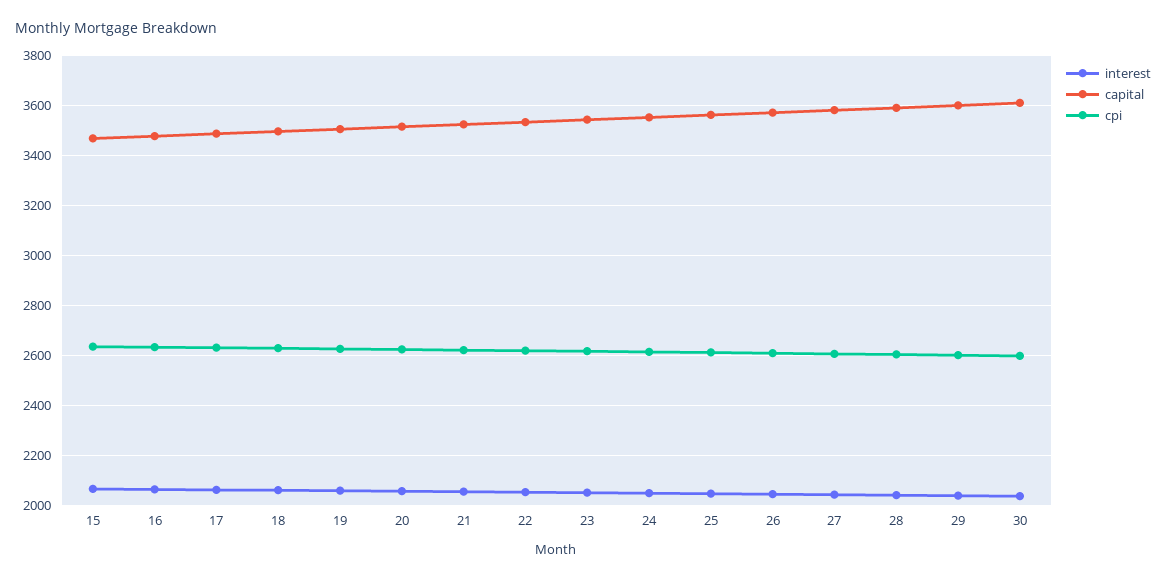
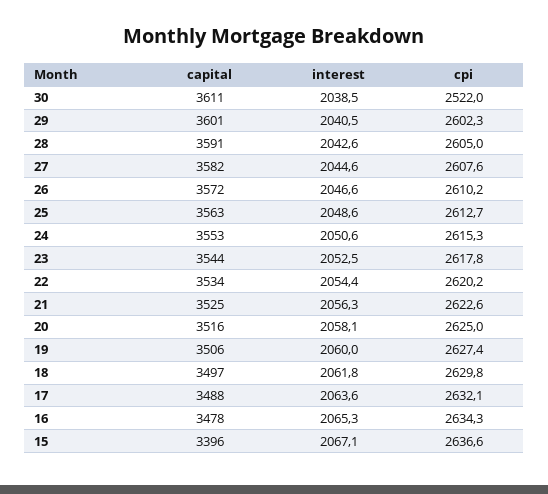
  {
    "interest": {
      "15": 2067.1,
      "16": 2065.3,
      "17": 2063.6,
      "18": 2061.8,
      "19": 2060,
      "20": 2058.1,
      "21": 2056.3,
      "22": 2054.4,
      "23": 2052.5,
      "24": 2050.6,
      "25": 2048.6,
      "26": 2046.6,
      "27": 2044.6,
      "28": 2042.6,
      "29": 2040.5,
      "30": 2038.5
    },
    "capital": {
-     "15": 3475,
+     "15": 3396,
      "16": 3478,
      "17": 3488,
      "18": 3497,
      "19": 3506,
      "20": 3516,
      "21": 3525,
      "22": 3534,
      "23": 3544,
      "24": 3553,
      "25": 3563,
      "26": 3572,
      "27": 3582,
      "28": 3591,
      "29": 3601,
      "30": 3611
    },
    "cpi": {
      "15": 2636.6,
      "16": 2634.3,
      "17": 2632.1,
      "18": 2629.8,
      "19": 2627.4,
      "20": 2625,
      "21": 2622.6,
      "22": 2620.2,
      "23": 2617.8,
      "24": 2615.3,
      "25": 2612.7,
      "26": 2610.2,
      "27": 2607.6,
      "28": 2605,
      "29": 2602.3,
-     "30": 2600
+     "30": 2522
    }
  }

